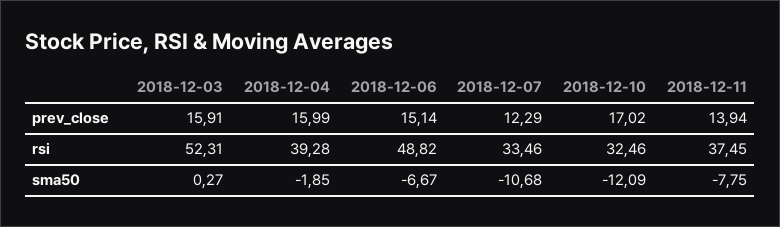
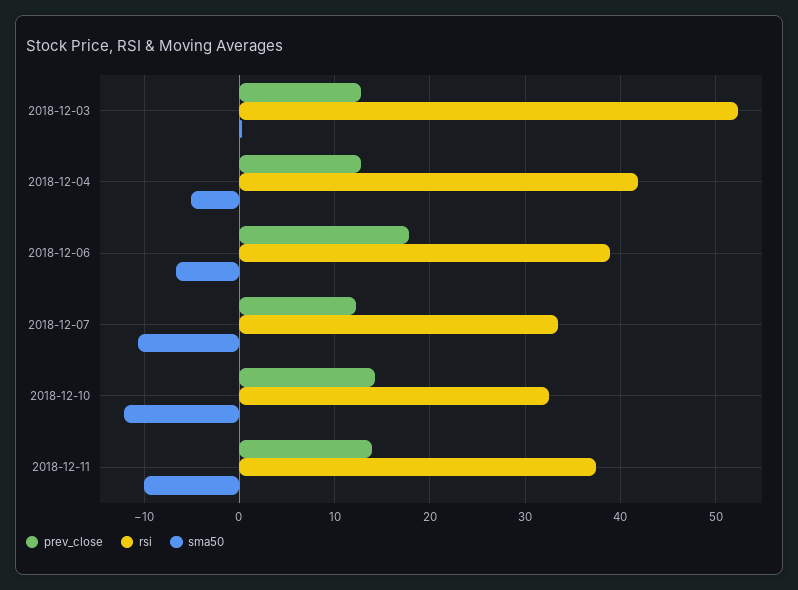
  {
    "prev_close": {
-     "2018-12-03": 15.91,
+     "2018-12-03": 13,
-     "2018-12-04": 15.99,
+     "2018-12-04": 13,
-     "2018-12-06": 15.14,
+     "2018-12-06": 18,
      "2018-12-07": 12.29,
-     "2018-12-10": 17.02,
+     "2018-12-10": 14,
      "2018-12-11": 13.94
    },
    "rsi": {
      "2018-12-03": 52.31,
-     "2018-12-04": 39.28,
+     "2018-12-04": 42,
-     "2018-12-06": 48.82,
+     "2018-12-06": 39,
      "2018-12-07": 33.46,
      "2018-12-10": 32.46,
      "2018-12-11": 37.45
    },
    "sma50": {
      "2018-12-03": 0.27,
-     "2018-12-04": -1.85,
+     "2018-12-04": -5,
      "2018-12-06": -6.67,
      "2018-12-07": -10.68,
      "2018-12-10": -12.09,
-     "2018-12-11": -7.75
+     "2018-12-11": -10
    }
  }

